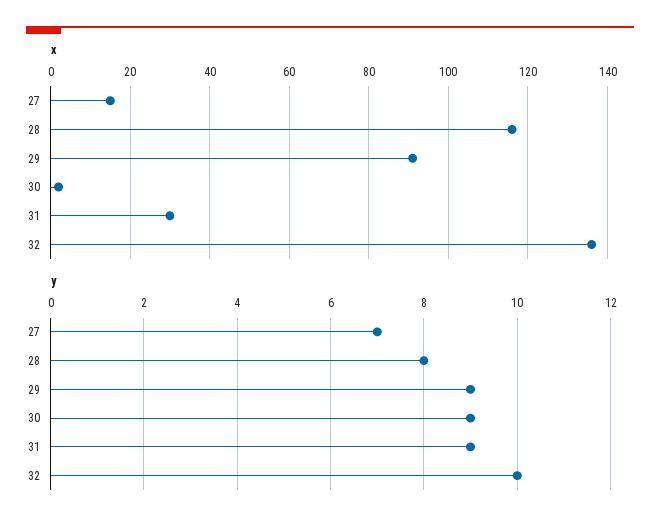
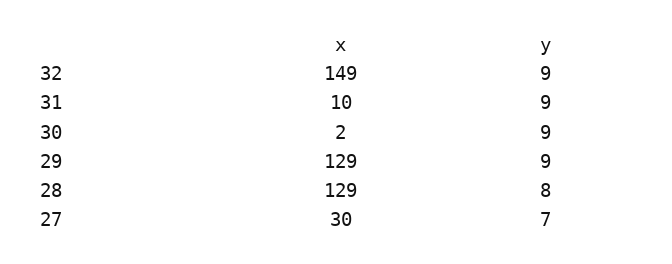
  {
    "x": {
-     "27": 15,
+     "27": 30,
-     "28": 115,
+     "28": 129,
-     "29": 90,
+     "29": 129,
      "30": 2,
-     "31": 30,
+     "31": 10,
-     "32": 135
+     "32": 149
    },
    "y": {
      "27": 7,
      "28": 8,
      "29": 9,
      "30": 9,
      "31": 9,
-     "32": 10
+     "32": 9
    }
  }

